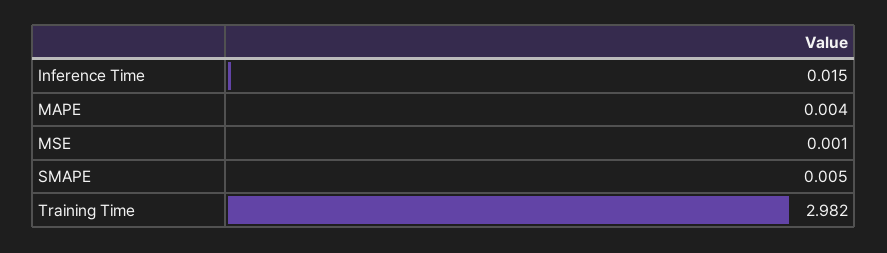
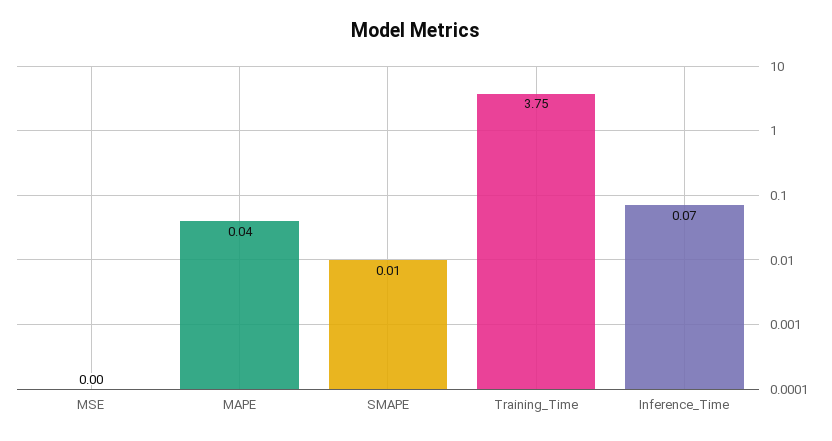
  {
-   "Inference Time": 0.015,
+   "Inference Time": 0.07,
-   "MAPE": 0.004,
+   "MAPE": 0.04,
    "MSE": 0.001,
    "SMAPE": 0.005,
-   "Training Time": 2.982
+   "Training Time": 3.75
  }

